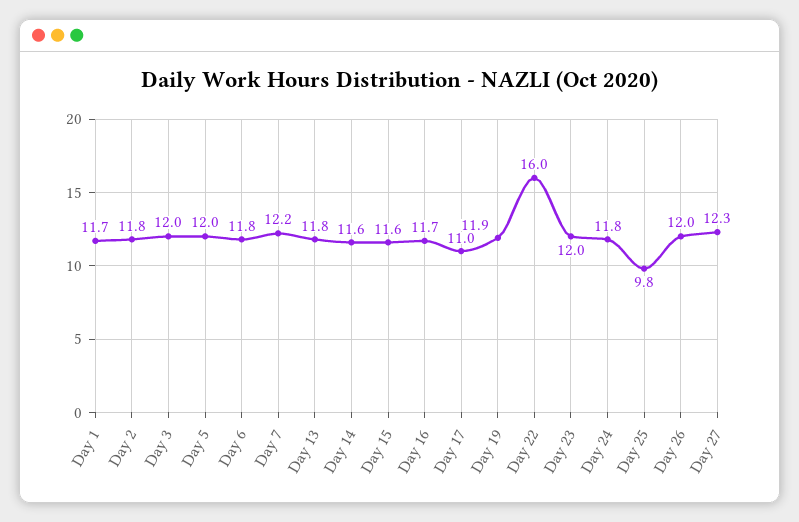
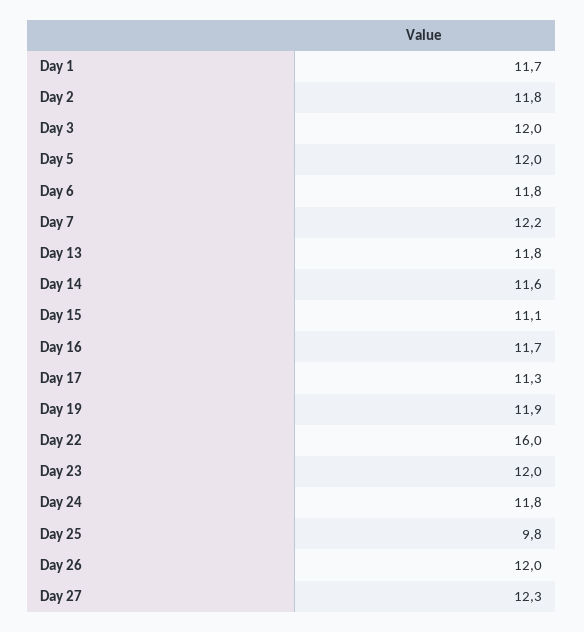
  {
    "Day 1": 11.7,
    "Day 2": 11.8,
    "Day 3": 12,
    "Day 5": 12,
    "Day 6": 11.8,
    "Day 7": 12.2,
    "Day 13": 11.8,
    "Day 14": 11.6,
-   "Day 15": 11.6,
+   "Day 15": 11.1,
    "Day 16": 11.7,
-   "Day 17": 11,
+   "Day 17": 11.3,
    "Day 19": 11.9,
    "Day 22": 16,
    "Day 23": 12,
    "Day 24": 11.8,
    "Day 25": 9.8,
    "Day 26": 12,
    "Day 27": 12.3
  }

